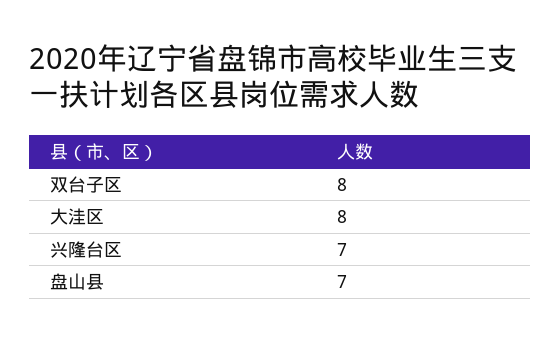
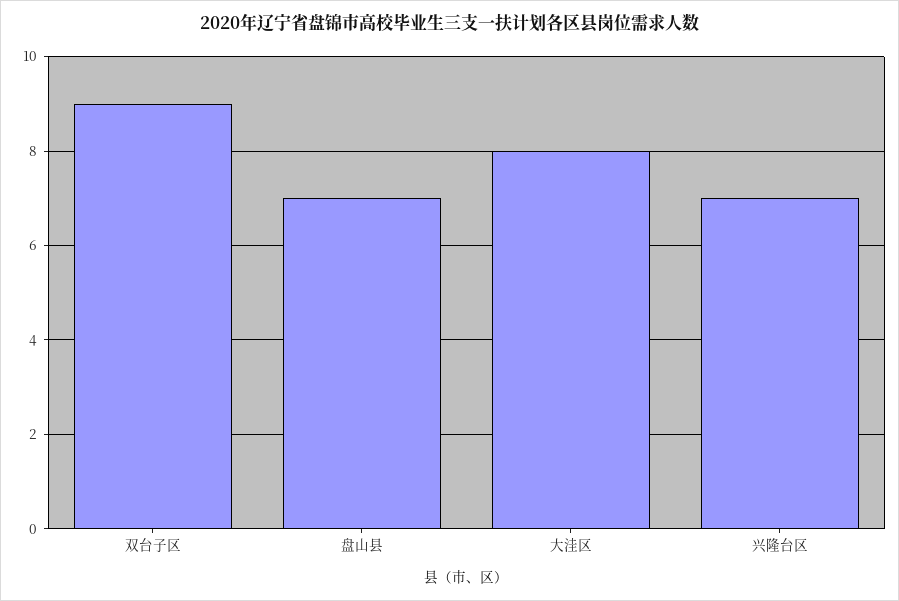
  {
-   "双台子区": 8,
+   "双台子区": 9,
    "大洼区": 8,
    "兴隆台区": 7,
    "盘山县": 7
  }

